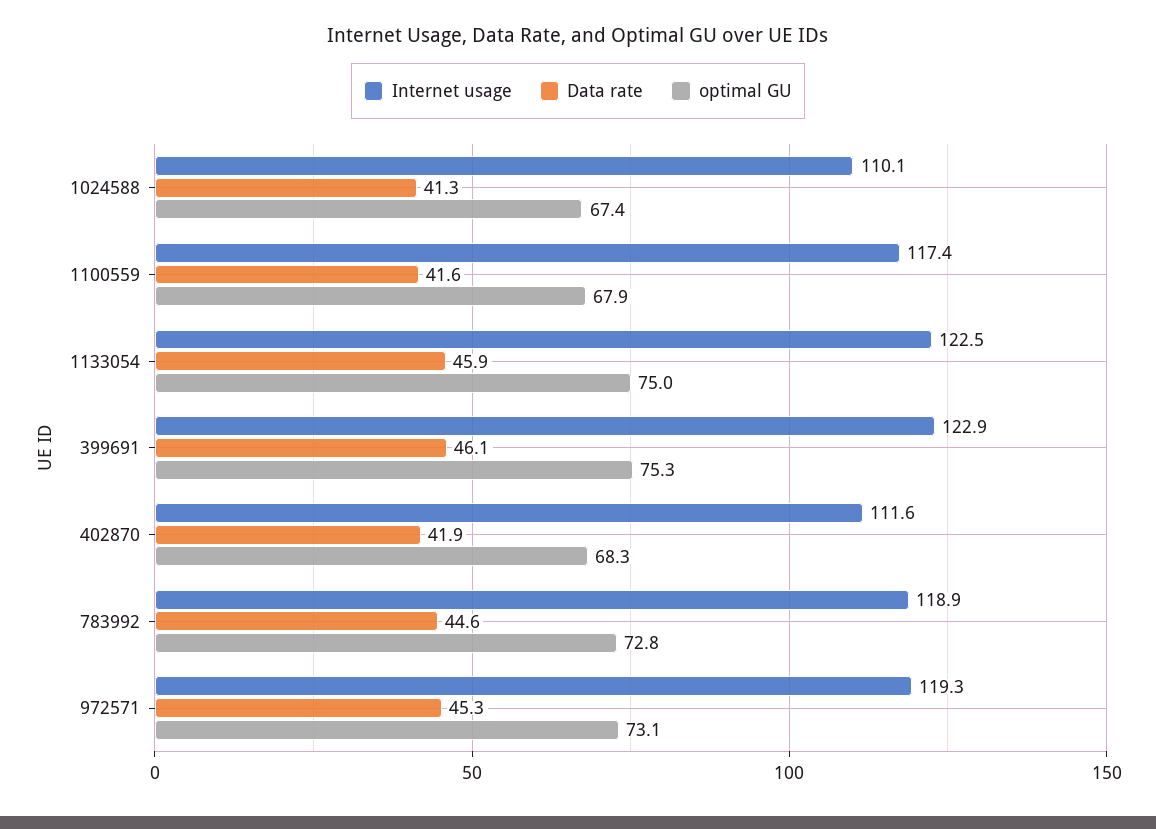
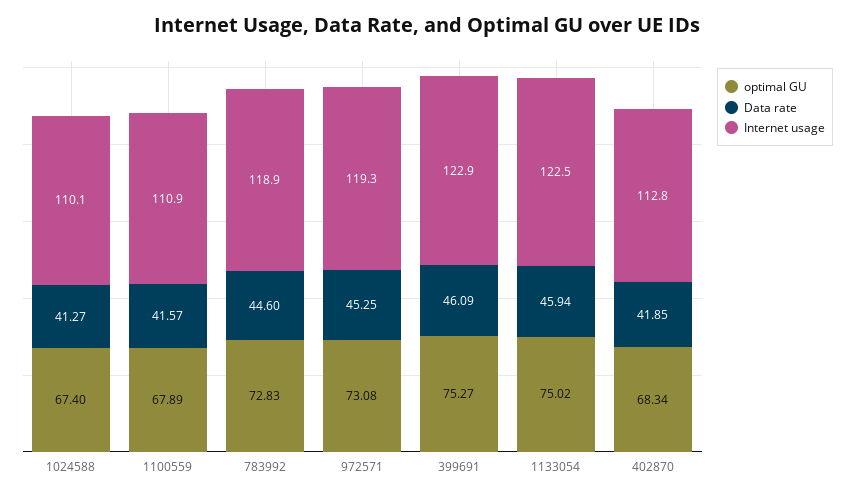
  {
    "Internet usage": {
      "1024588": 110.1,
-     "1100559": 117.4,
+     "1100559": 110.9,
      "1133054": 122.5,
      "399691": 122.9,
-     "402870": 111.6,
+     "402870": 112.8,
      "783992": 118.9,
      "972571": 119.3
    },
    "Data rate": {
      "1024588": 41.27,
      "1100559": 41.57,
      "1133054": 45.94,
      "399691": 46.09,
      "402870": 41.85,
      "783992": 44.6,
      "972571": 45.25
    },
    "optimal GU": {
      "1024588": 67.4,
      "1100559": 67.89,
      "1133054": 75.02,
      "399691": 75.27,
      "402870": 68.34,
      "783992": 72.83,
      "972571": 73.08
    }
  }

